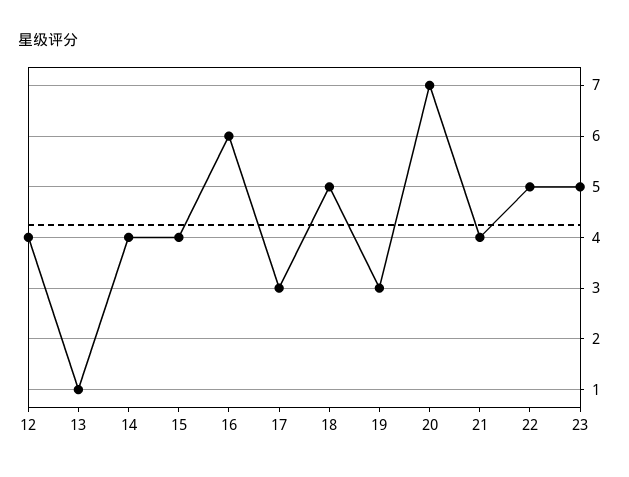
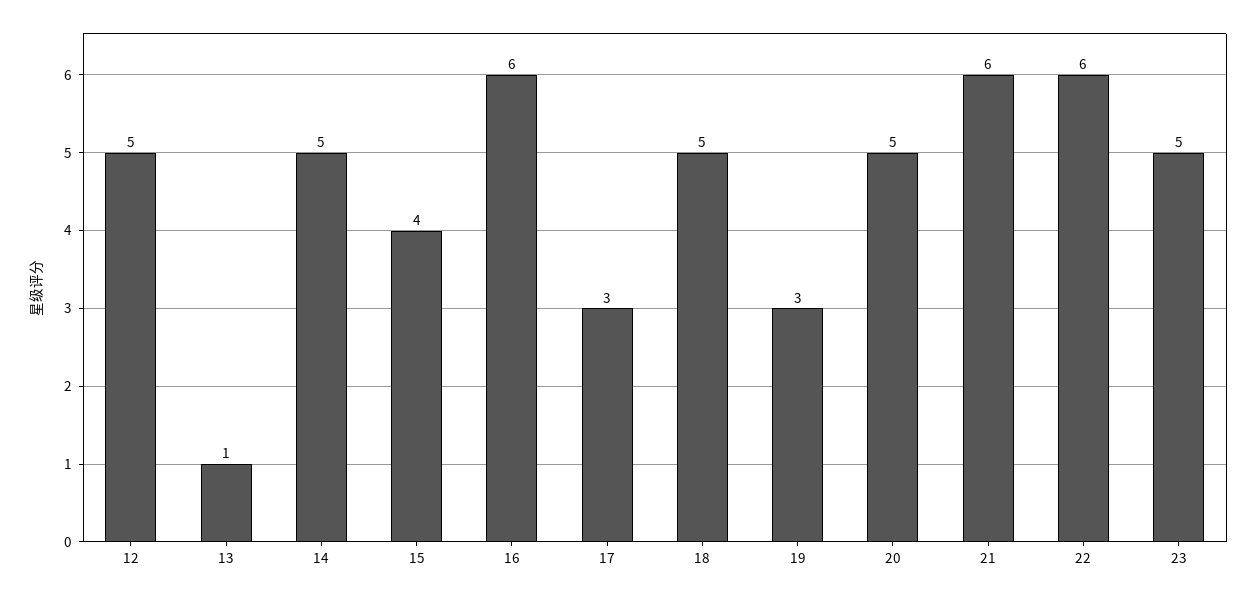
  {
-   "12": 4,
+   "12": 5,
    "13": 1,
-   "14": 4,
+   "14": 5,
    "15": 4,
    "16": 6,
    "17": 3,
    "18": 5,
    "19": 3,
-   "20": 7,
+   "20": 5,
-   "21": 4,
+   "21": 6,
-   "22": 5,
+   "22": 6,
    "23": 5
  }

